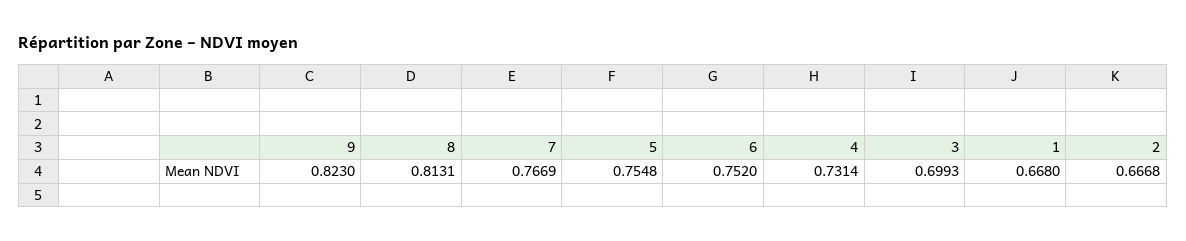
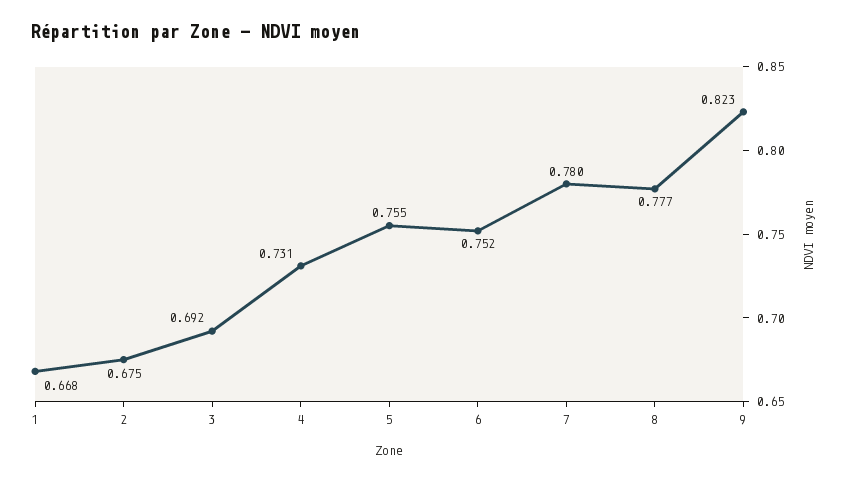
  {
    "9": 0.823,
-   "8": 0.8131,
+   "8": 0.777,
-   "7": 0.7669,
+   "7": 0.78,
    "5": 0.7548,
    "6": 0.752,
    "4": 0.7314,
-   "3": 0.6993,
+   "3": 0.692,
    "1": 0.668,
-   "2": 0.6668
+   "2": 0.675
  }

